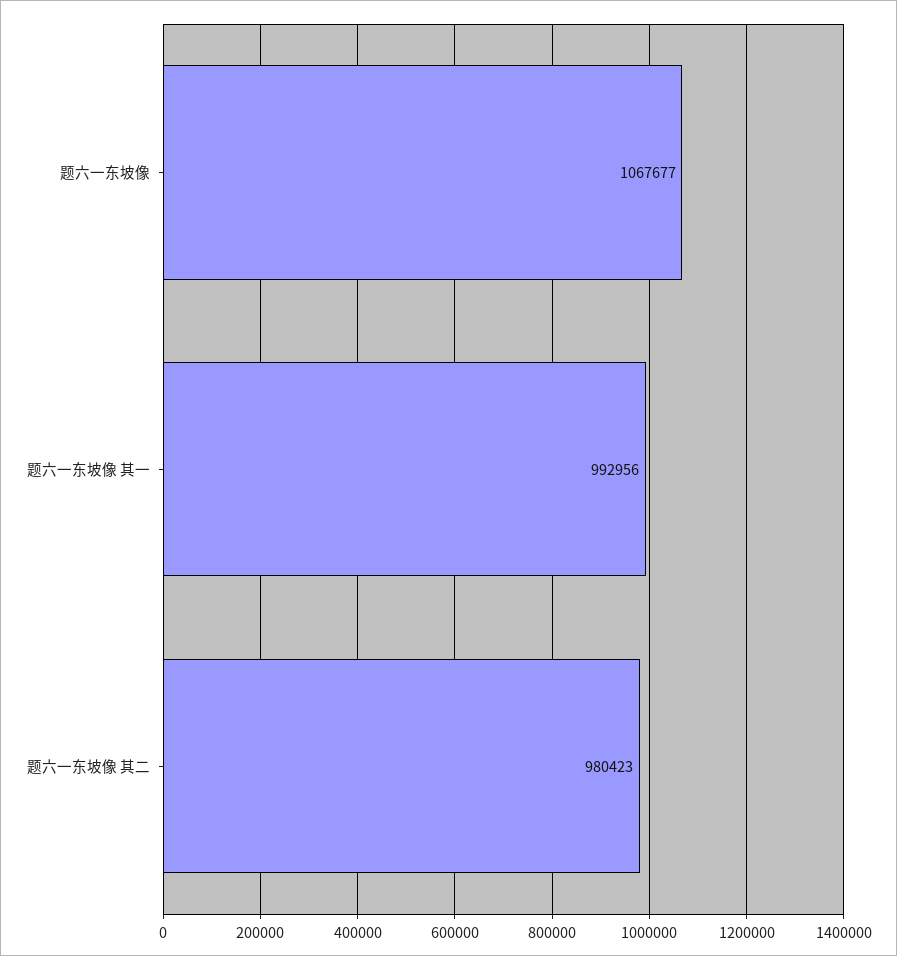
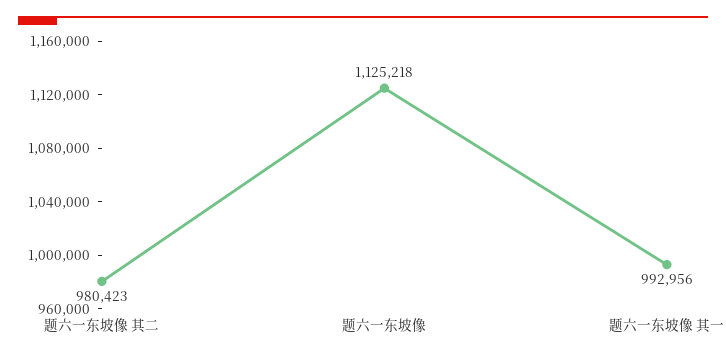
  {
-   "题六一东坡像": 1067677,
+   "题六一东坡像": 1125218,
    "题六一东坡像 其一": 992956,
    "题六一东坡像 其二": 980423
  }

